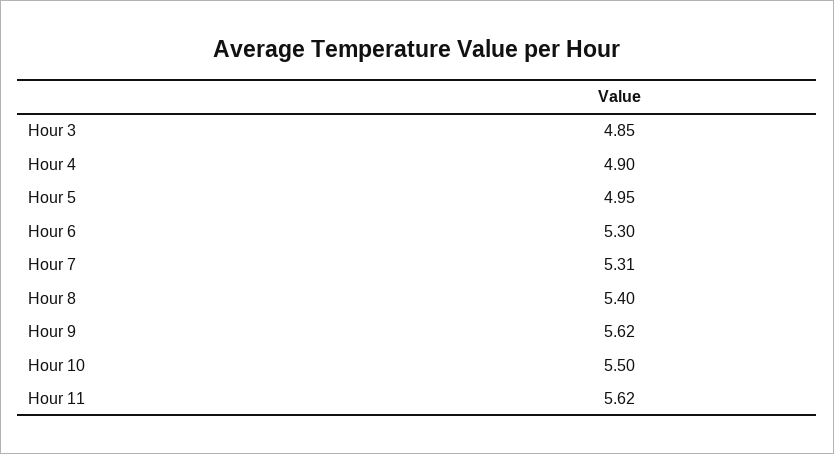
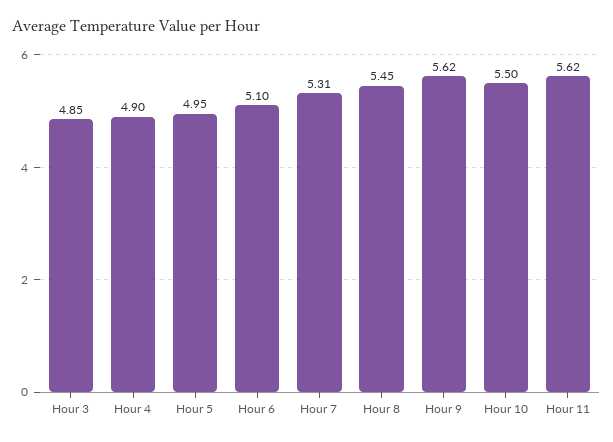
  {
    "Hour 3": 4.85,
    "Hour 4": 4.9,
    "Hour 5": 4.95,
-   "Hour 6": 5.3,
+   "Hour 6": 5.1,
    "Hour 7": 5.31,
-   "Hour 8": 5.4,
+   "Hour 8": 5.45,
    "Hour 9": 5.62,
    "Hour 10": 5.5,
    "Hour 11": 5.62
  }

